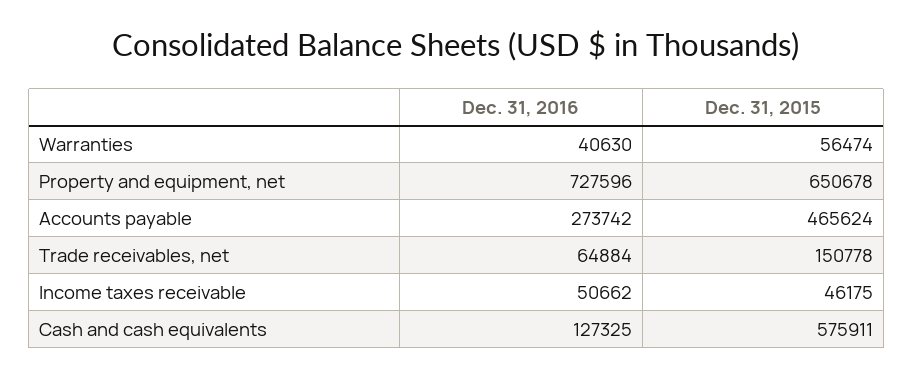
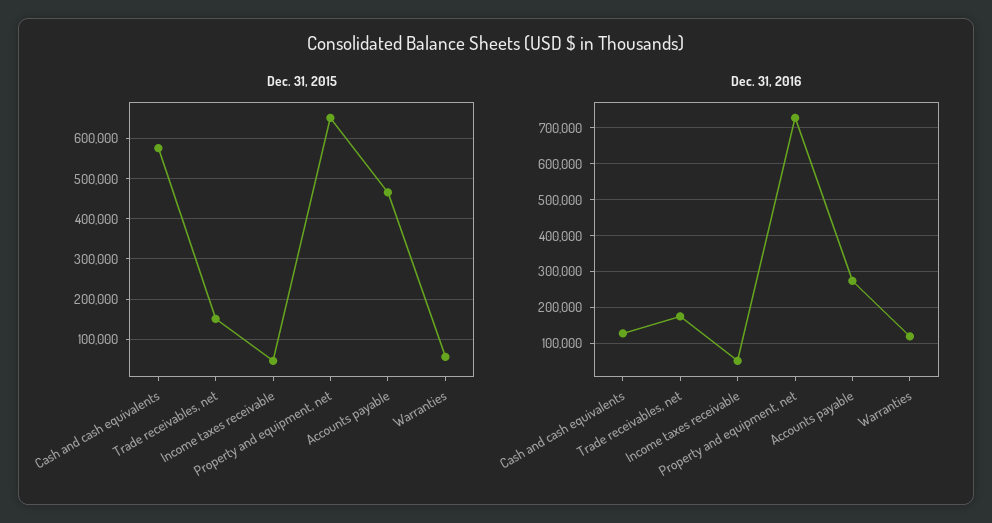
  {
    "Dec. 31, 2016": {
-     "Warranties": 40630,
+     "Warranties": 120000,
      "Property and equipment, net": 727596,
      "Accounts payable": 273742,
-     "Trade receivables, net": 64884,
+     "Trade receivables, net": 180000,
      "Income taxes receivable": 50662,
      "Cash and cash equivalents": 127325
    },
    "Dec. 31, 2015": {
      "Warranties": 56474,
      "Property and equipment, net": 650678,
      "Accounts payable": 465624,
      "Trade receivables, net": 150778,
      "Income taxes receivable": 46175,
      "Cash and cash equivalents": 575911
    }
  }

